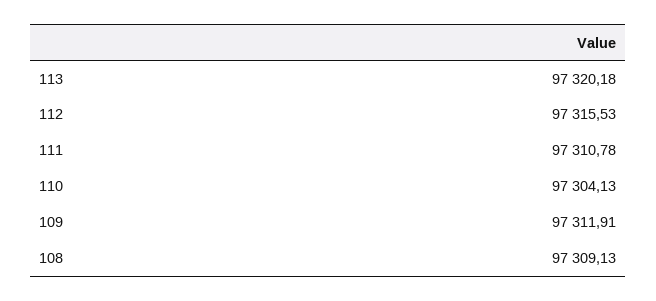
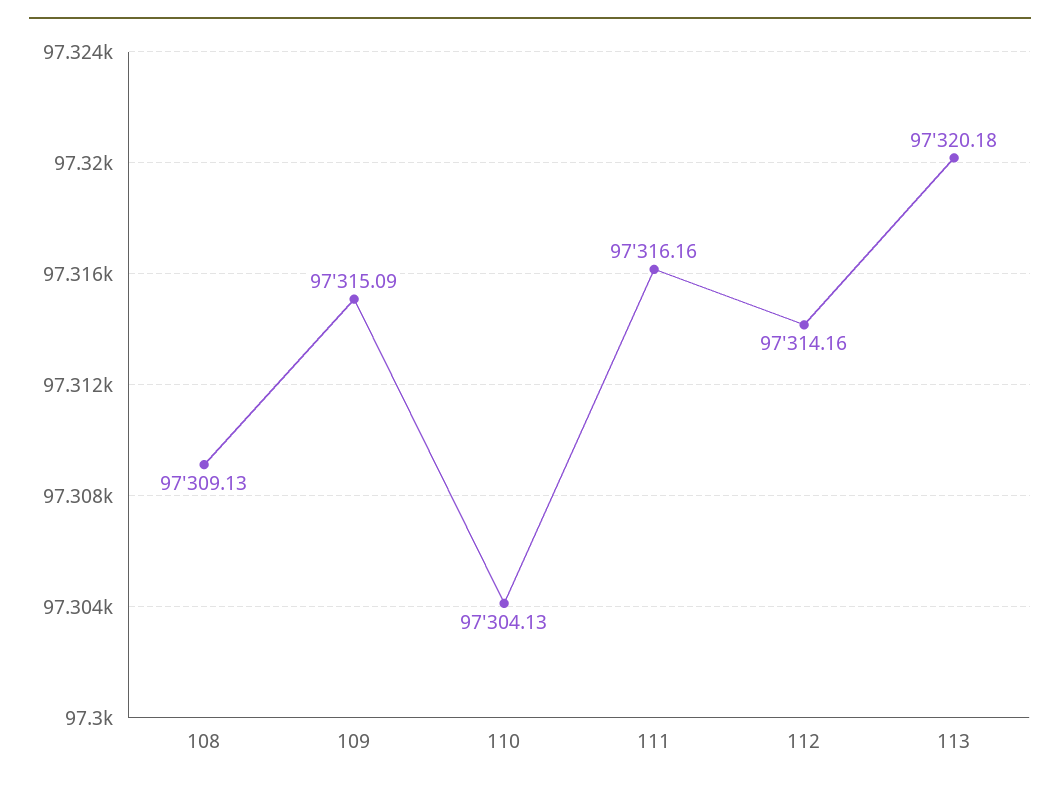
  {
    "113": 97320.18,
-   "112": 97315.53,
+   "112": 97314.16,
-   "111": 97310.78,
+   "111": 97316.16,
    "110": 97304.13,
-   "109": 97311.91,
+   "109": 97315.09,
    "108": 97309.13
  }

